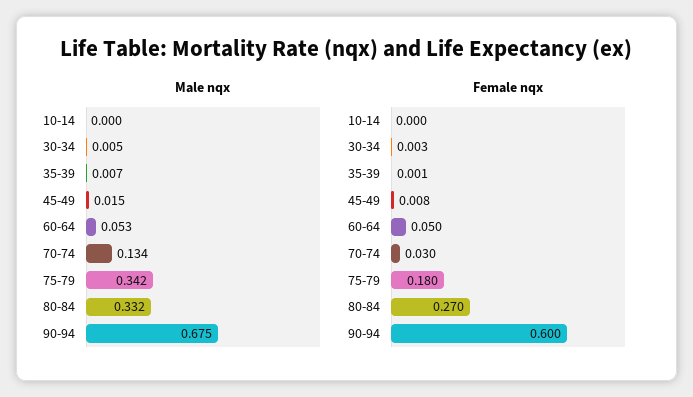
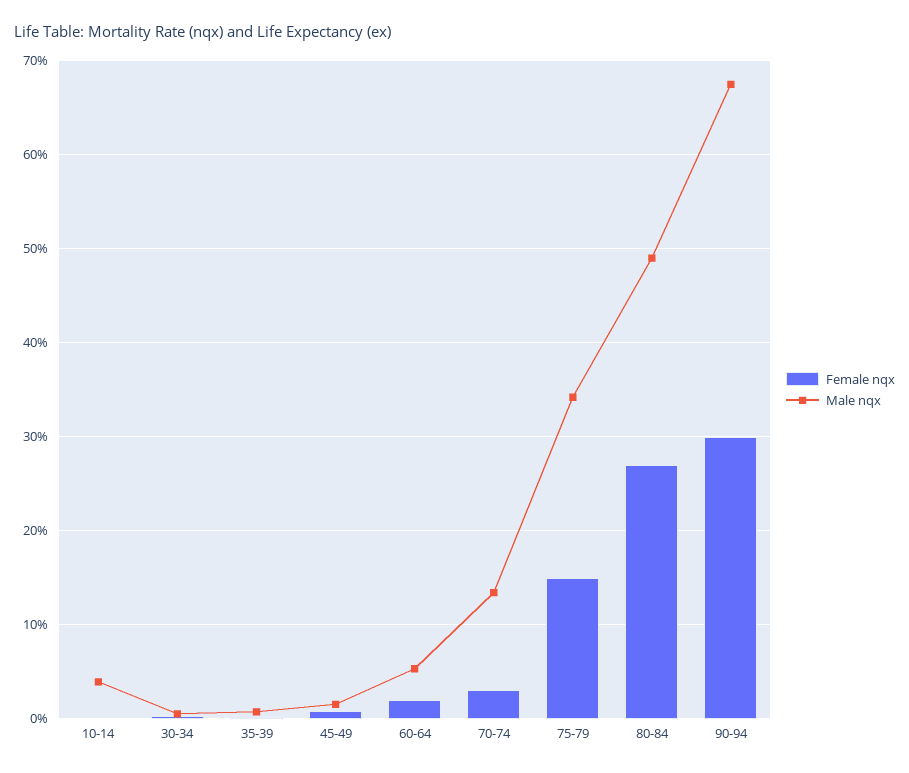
  {
    "Male nqx": {
-     "10-14": 0,
+     "10-14": 0.04,
      "30-34": 0.005,
      "35-39": 0.007,
      "45-49": 0.015,
      "60-64": 0.053,
      "70-74": 0.134,
      "75-79": 0.342,
-     "80-84": 0.332,
+     "80-84": 0.49,
      "90-94": 0.675
    },
    "Female nqx": {
      "10-14": 0,
      "30-34": 0.003,
      "35-39": 0.001,
      "45-49": 0.008,
-     "60-64": 0.05,
+     "60-64": 0.02,
      "70-74": 0.03,
-     "75-79": 0.18,
+     "75-79": 0.15,
      "80-84": 0.27,
-     "90-94": 0.6
+     "90-94": 0.3
    }
  }

